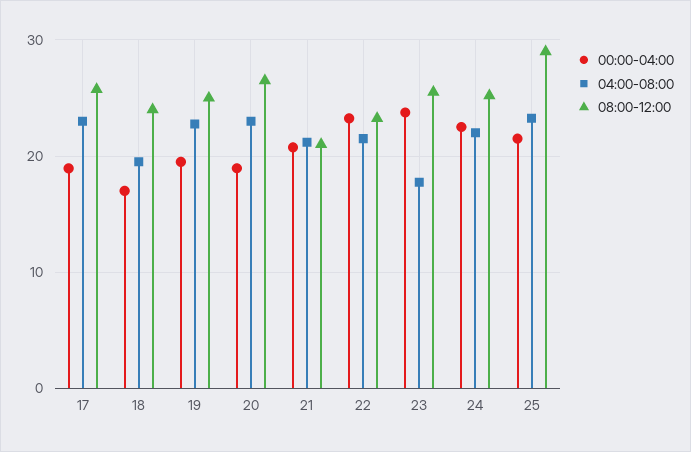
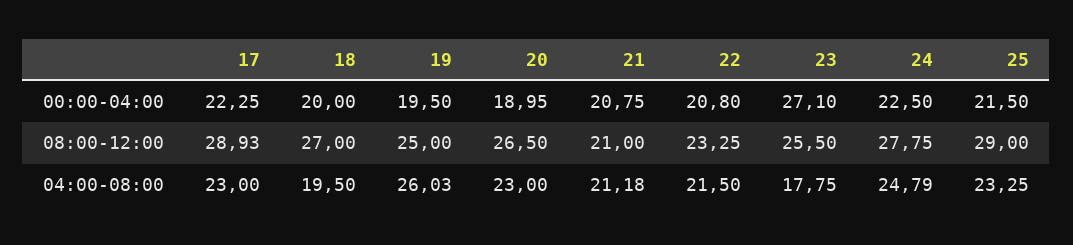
  {
    "00:00-04:00": {
-     "17": 19,
+     "17": 22.25,
-     "18": 17,
+     "18": 20,
      "19": 19.5,
      "20": 18.95,
      "21": 20.75,
-     "22": 23,
+     "22": 20.8,
-     "23": 24,
+     "23": 27.1,
      "24": 22.5,
      "25": 21.5
    },
    "04:00-08:00": {
      "17": 23,
      "18": 19.5,
-     "19": 23,
+     "19": 26.03,
      "20": 23,
      "21": 21.18,
      "22": 21.5,
      "23": 17.75,
-     "24": 22,
+     "24": 24.79,
      "25": 23.25
    },
    "08:00-12:00": {
-     "17": 26,
+     "17": 28.93,
-     "18": 24,
+     "18": 27,
      "19": 25,
      "20": 26.5,
      "21": 21,
      "22": 23.25,
      "23": 25.5,
-     "24": 25,
+     "24": 27.75,
      "25": 29
    }
  }

